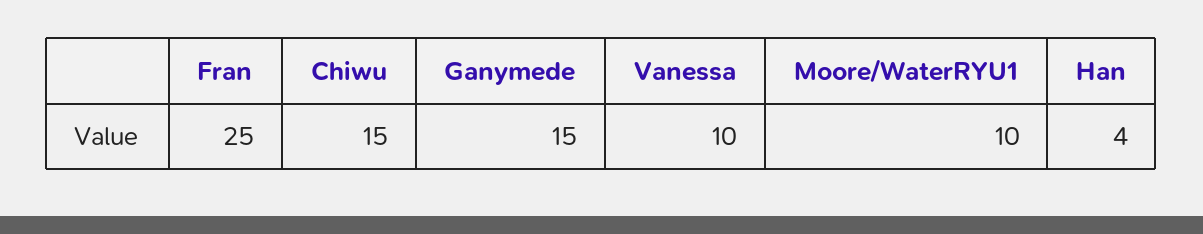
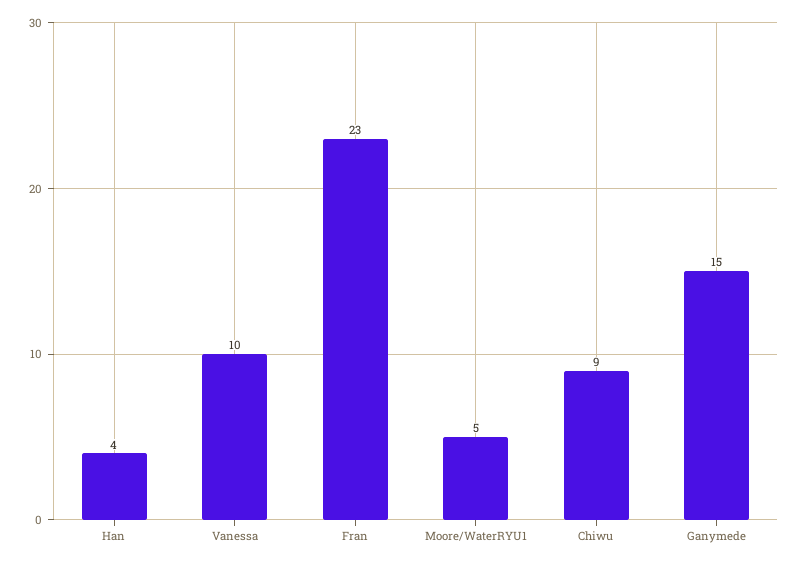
  {
-   "Fran": 25,
+   "Fran": 23,
-   "Chiwu": 15,
+   "Chiwu": 9,
    "Ganymede": 15,
    "Vanessa": 10,
-   "Moore/WaterRYU1": 10,
+   "Moore/WaterRYU1": 5,
    "Han": 4
  }

